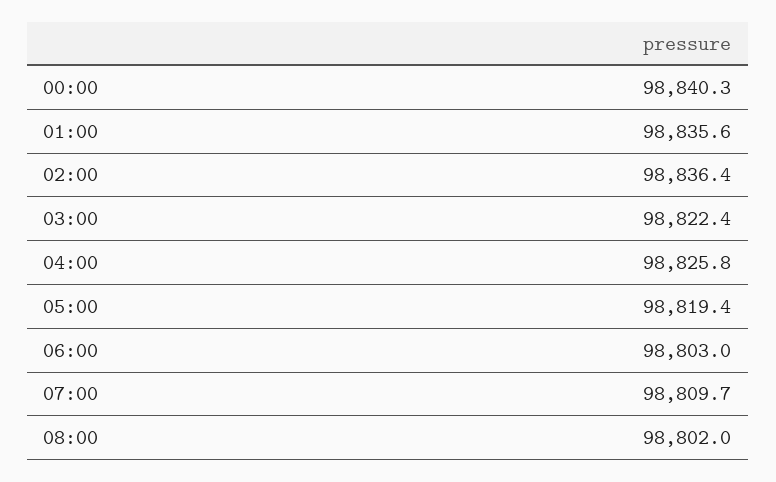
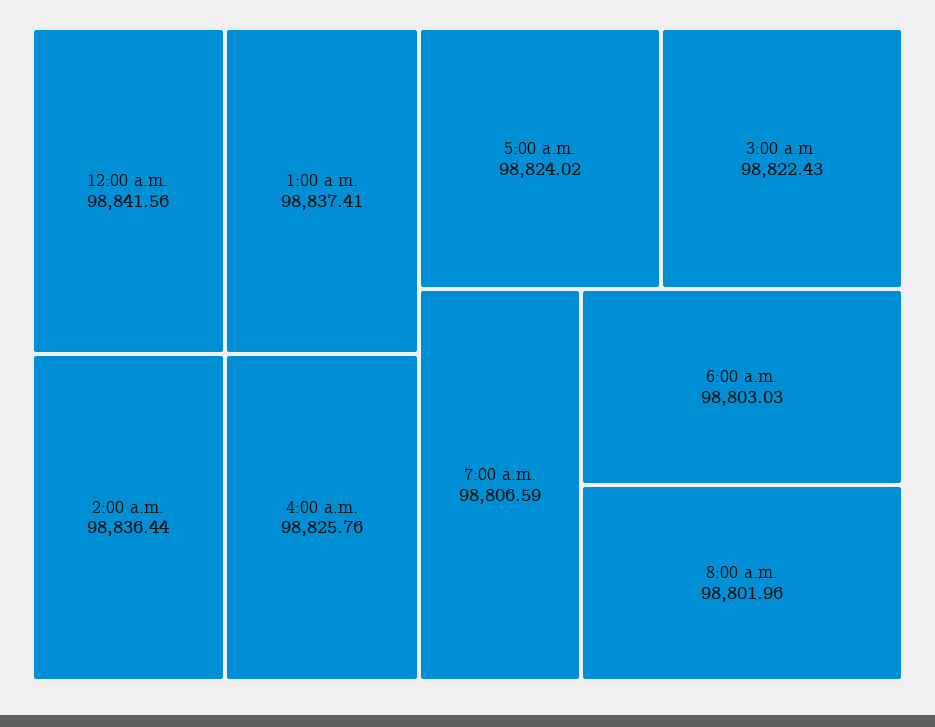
  {
-   "00:00": 98840.3,
+   "00:00": 98841.56,
-   "01:00": 98835.6,
+   "01:00": 98837.41,
    "02:00": 98836.44,
    "03:00": 98822.43,
    "04:00": 98825.76,
-   "05:00": 98819.4,
+   "05:00": 98824.02,
    "06:00": 98803.03,
-   "07:00": 98809.7,
+   "07:00": 98806.59,
    "08:00": 98801.96
  }

